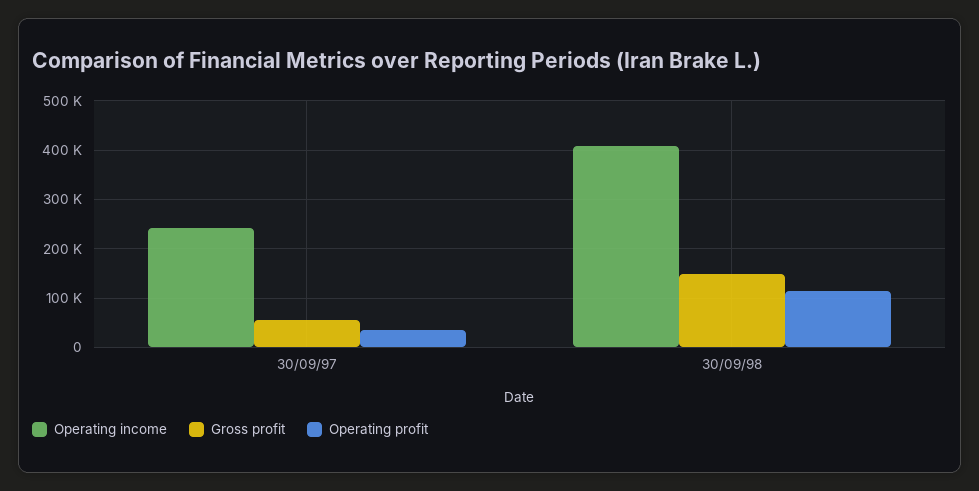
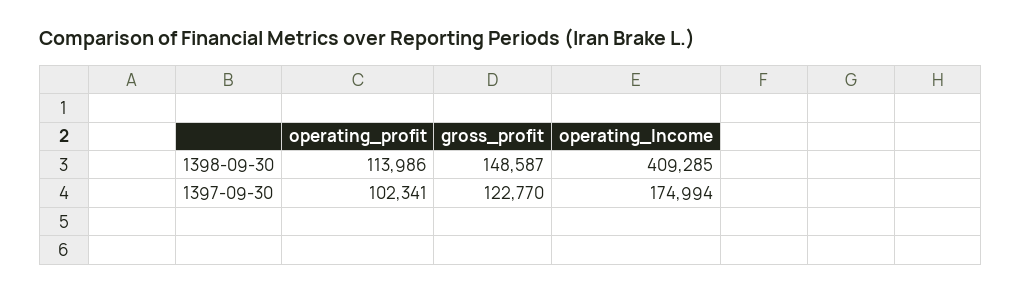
  {
    "Operating income": {
-     "30/09/97": 240000,
+     "30/09/97": 174994,
      "30/09/98": 409285
    },
    "Gross profit": {
-     "30/09/97": 60000,
+     "30/09/97": 122770,
      "30/09/98": 148587
    },
    "Operating profit": {
-     "30/09/97": 40000,
+     "30/09/97": 102341,
      "30/09/98": 113986
    }
  }

